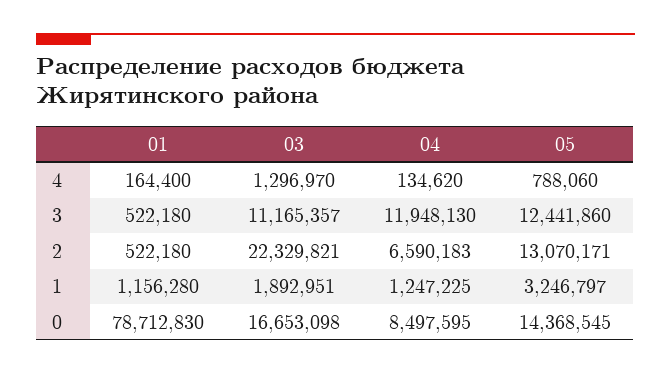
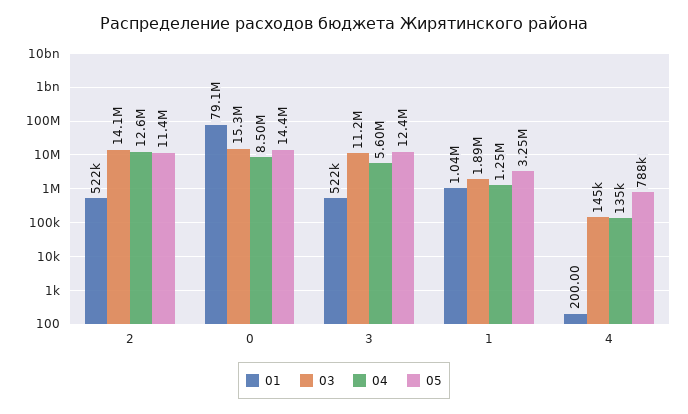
  {
    "01": {
-     "4": 164400,
+     "4": 200,
      "3": 522180,
      "2": 522180,
-     "1": 1156280,
+     "1": 1040000,
-     "0": 78712830
+     "0": 79100000
    },
    "03": {
-     "4": 1296970,
+     "4": 145000,
      "3": 11165357,
-     "2": 22329821,
+     "2": 14100000,
      "1": 1892951,
-     "0": 16653098
+     "0": 15300000
    },
    "04": {
      "4": 134620,
-     "3": 11948130,
+     "3": 5600000,
-     "2": 6590183,
+     "2": 12600000,
      "1": 1247225,
      "0": 8497595
    },
    "05": {
      "4": 788060,
      "3": 12441860,
-     "2": 13070171,
+     "2": 11400000,
      "1": 3246797,
      "0": 14368545
    }
  }

